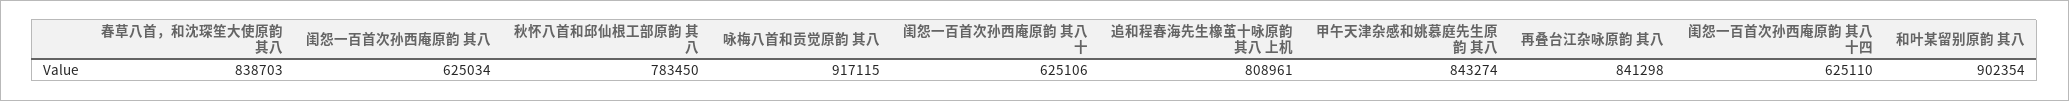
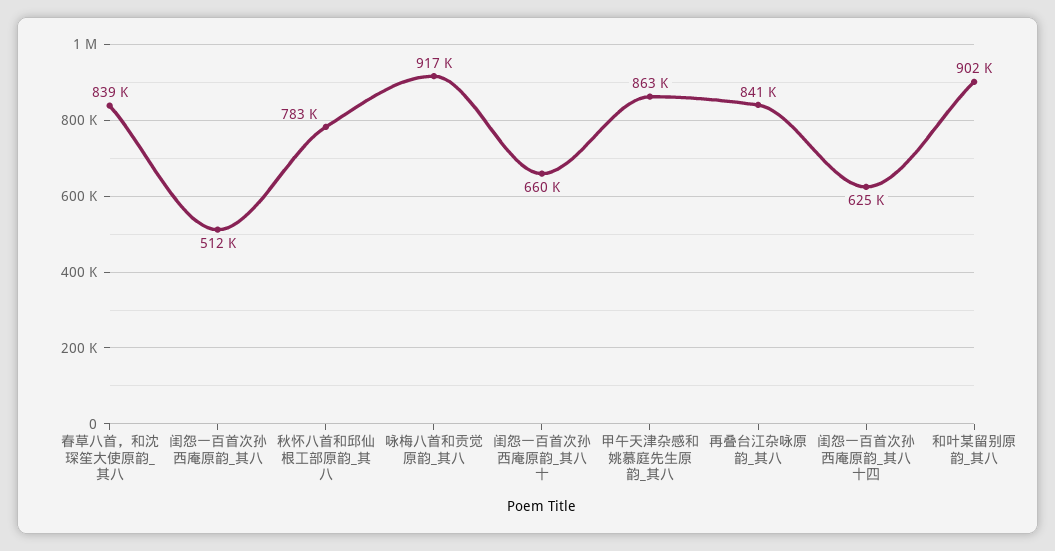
  {
    "春草八首，和沈琛笙大使原韵 其八": 838703,
-   "闺怨一百首次孙西庵原韵 其八": 625034,
+   "闺怨一百首次孙西庵原韵 其八": 512000,
    "秋怀八首和邱仙根工部原韵 其八": 783450,
    "咏梅八首和贡觉原韵 其八": 917115,
-   "闺怨一百首次孙西庵原韵 其八十": 625106,
+   "闺怨一百首次孙西庵原韵 其八十": 660000,
-   "追和程春海先生橡茧十咏原韵 其八 上机": 808961,
-   "甲午天津杂感和姚慕庭先生原韵 其八": 843274,
+   "甲午天津杂感和姚慕庭先生原韵 其八": 863000,
    "再叠台江杂咏原韵 其八": 841298,
    "闺怨一百首次孙西庵原韵 其八十四": 625110,
    "和叶某留别原韵 其八": 902354
  }

